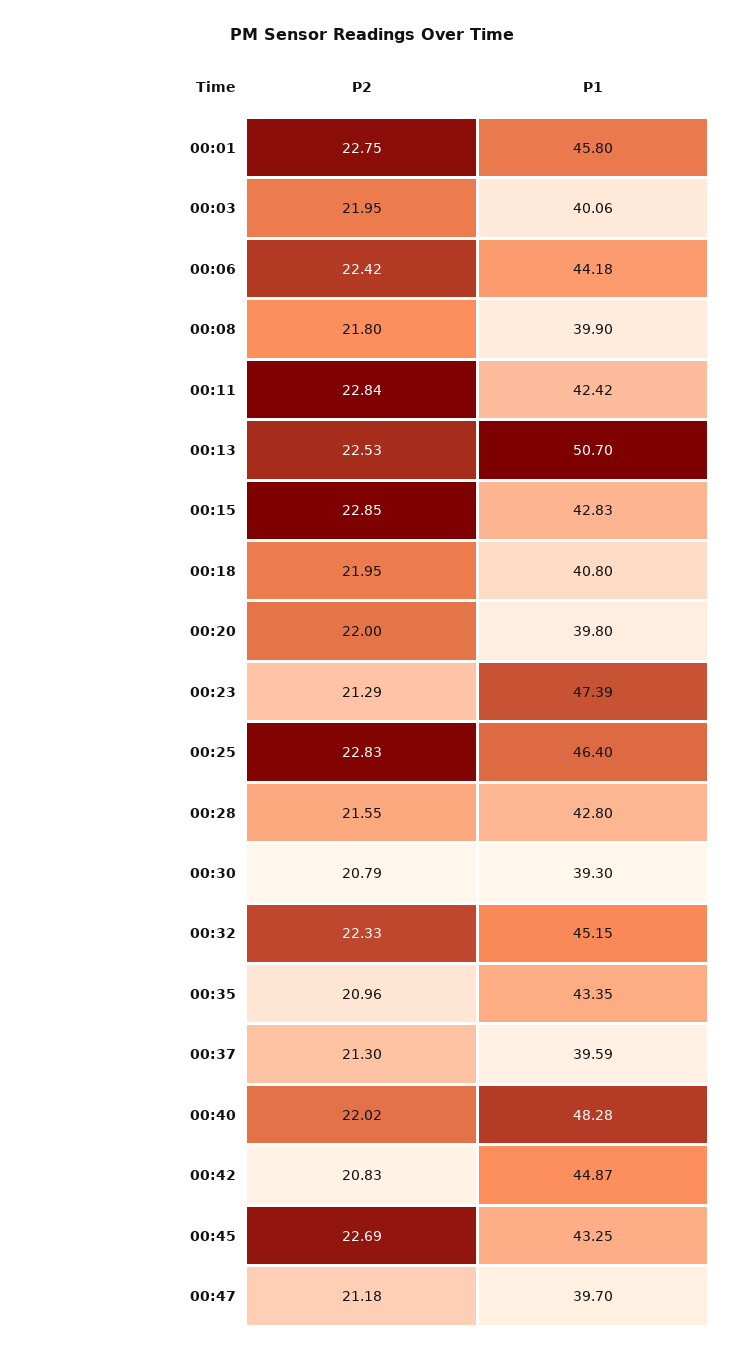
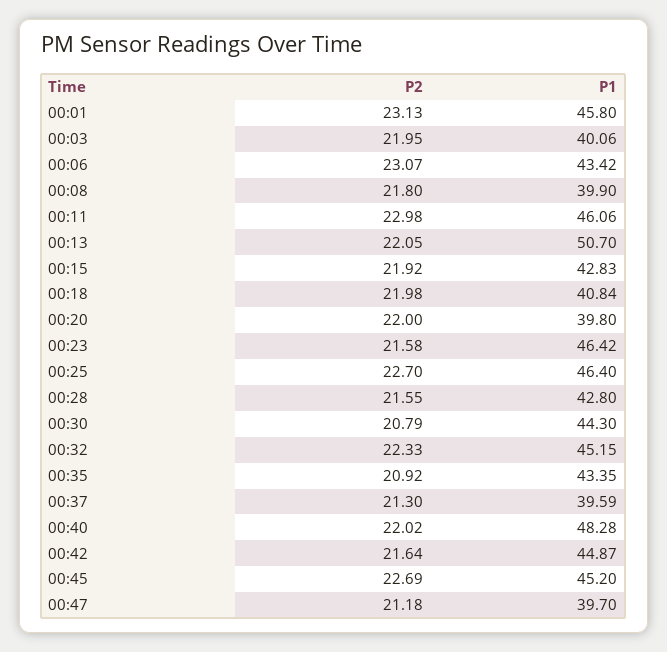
  {
    "P2": {
-     "00:01": 22.75,
+     "00:01": 23.13,
      "00:03": 21.95,
-     "00:06": 22.42,
+     "00:06": 23.07,
      "00:08": 21.8,
-     "00:11": 22.84,
+     "00:11": 22.98,
-     "00:13": 22.53,
+     "00:13": 22.05,
-     "00:15": 22.85,
+     "00:15": 21.92,
-     "00:18": 21.95,
+     "00:18": 21.98,
      "00:20": 22,
-     "00:23": 21.29,
+     "00:23": 21.58,
-     "00:25": 22.83,
+     "00:25": 22.7,
      "00:28": 21.55,
      "00:30": 20.79,
      "00:32": 22.33,
-     "00:35": 20.96,
+     "00:35": 20.92,
      "00:37": 21.3,
      "00:40": 22.02,
-     "00:42": 20.83,
+     "00:42": 21.64,
      "00:45": 22.69,
      "00:47": 21.18
    },
    "P1": {
      "00:01": 45.8,
      "00:03": 40.06,
-     "00:06": 44.18,
+     "00:06": 43.42,
      "00:08": 39.9,
-     "00:11": 42.42,
+     "00:11": 46.06,
      "00:13": 50.7,
      "00:15": 42.83,
-     "00:18": 40.8,
+     "00:18": 40.84,
      "00:20": 39.8,
-     "00:23": 47.39,
+     "00:23": 46.42,
      "00:25": 46.4,
      "00:28": 42.8,
-     "00:30": 39.3,
+     "00:30": 44.3,
      "00:32": 45.15,
      "00:35": 43.35,
      "00:37": 39.59,
      "00:40": 48.28,
      "00:42": 44.87,
-     "00:45": 43.25,
+     "00:45": 45.2,
      "00:47": 39.7
    }
  }

